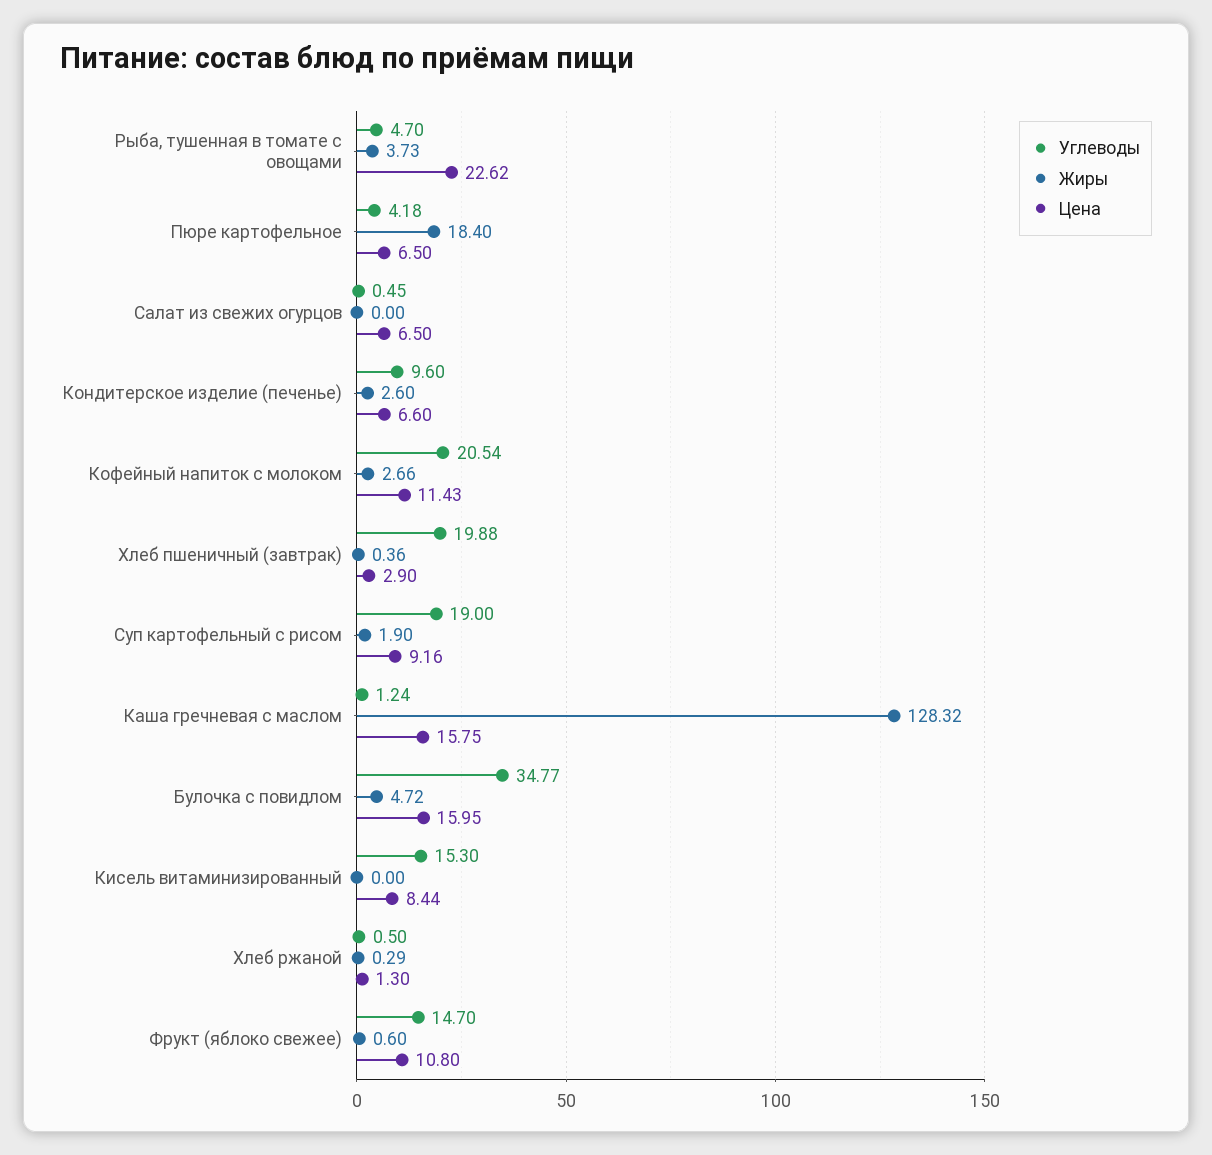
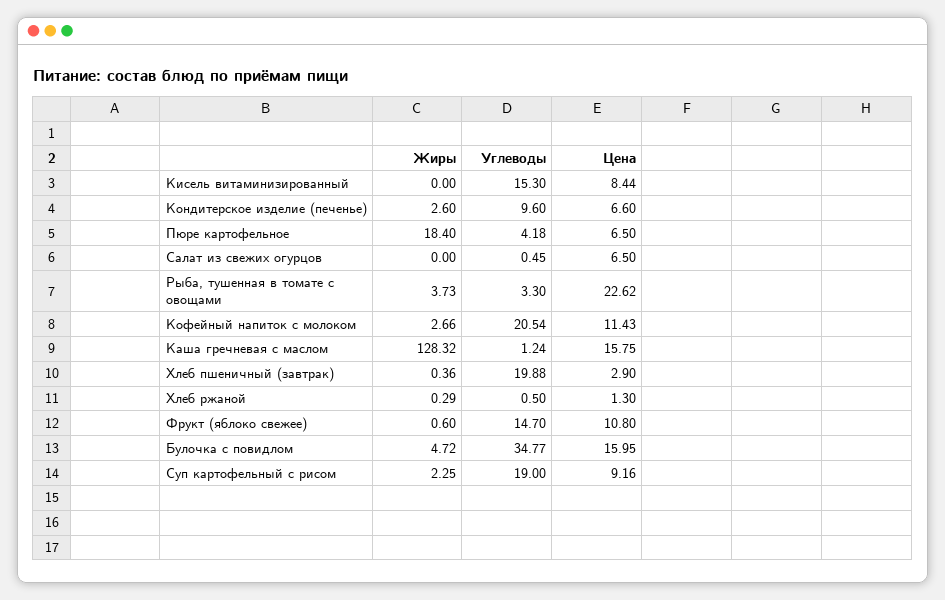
  {
    "Углеводы": {
-     "Рыба, тушенная в томате с овощами": 4.7,
+     "Рыба, тушенная в томате с овощами": 3.3,
      "Пюре картофельное": 4.18,
      "Салат из свежих огурцов": 0.45,
      "Кондитерское изделие (печенье)": 9.6,
      "Кофейный напиток с молоком": 20.54,
      "Хлеб пшеничный (завтрак)": 19.88,
      "Суп картофельный с рисом": 19,
      "Каша гречневая с маслом": 1.24,
      "Булочка с повидлом": 34.77,
      "Кисель витаминизированный": 15.3,
      "Хлеб ржаной": 0.5,
      "Фрукт (яблоко свежее)": 14.7
    },
    "Жиры": {
      "Рыба, тушенная в томате с овощами": 3.73,
      "Пюре картофельное": 18.4,
      "Салат из свежих огурцов": 0,
      "Кондитерское изделие (печенье)": 2.6,
      "Кофейный напиток с молоком": 2.66,
      "Хлеб пшеничный (завтрак)": 0.36,
-     "Суп картофельный с рисом": 1.9,
+     "Суп картофельный с рисом": 2.25,
      "Каша гречневая с маслом": 128.32,
      "Булочка с повидлом": 4.72,
      "Кисель витаминизированный": 0,
      "Хлеб ржаной": 0.29,
      "Фрукт (яблоко свежее)": 0.6
    },
    "Цена": {
      "Рыба, тушенная в томате с овощами": 22.62,
      "Пюре картофельное": 6.5,
      "Салат из свежих огурцов": 6.5,
      "Кондитерское изделие (печенье)": 6.6,
      "Кофейный напиток с молоком": 11.43,
      "Хлеб пшеничный (завтрак)": 2.9,
      "Суп картофельный с рисом": 9.16,
      "Каша гречневая с маслом": 15.75,
      "Булочка с повидлом": 15.95,
      "Кисель витаминизированный": 8.44,
      "Хлеб ржаной": 1.3,
      "Фрукт (яблоко свежее)": 10.8
    }
  }

